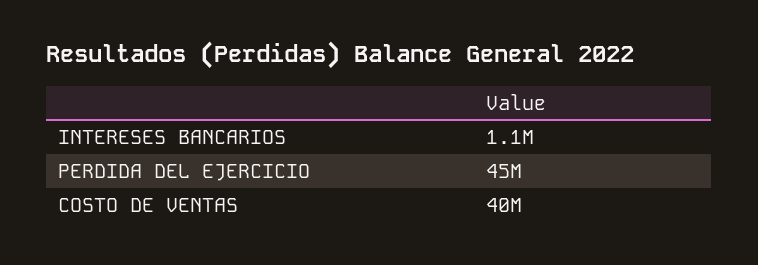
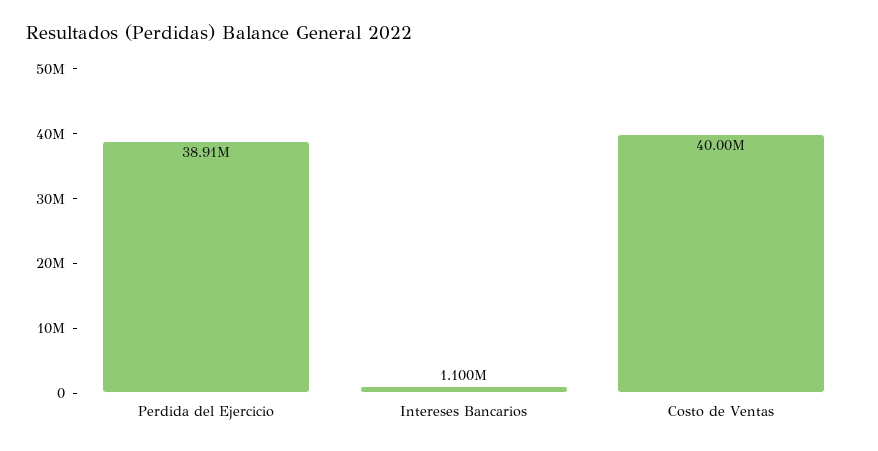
  {
    "INTERESES BANCARIOS": 1100000,
-   "PERDIDA DEL EJERCICIO": 45000000,
+   "PERDIDA DEL EJERCICIO": 38910000,
    "COSTO DE VENTAS": 40000000
  }

